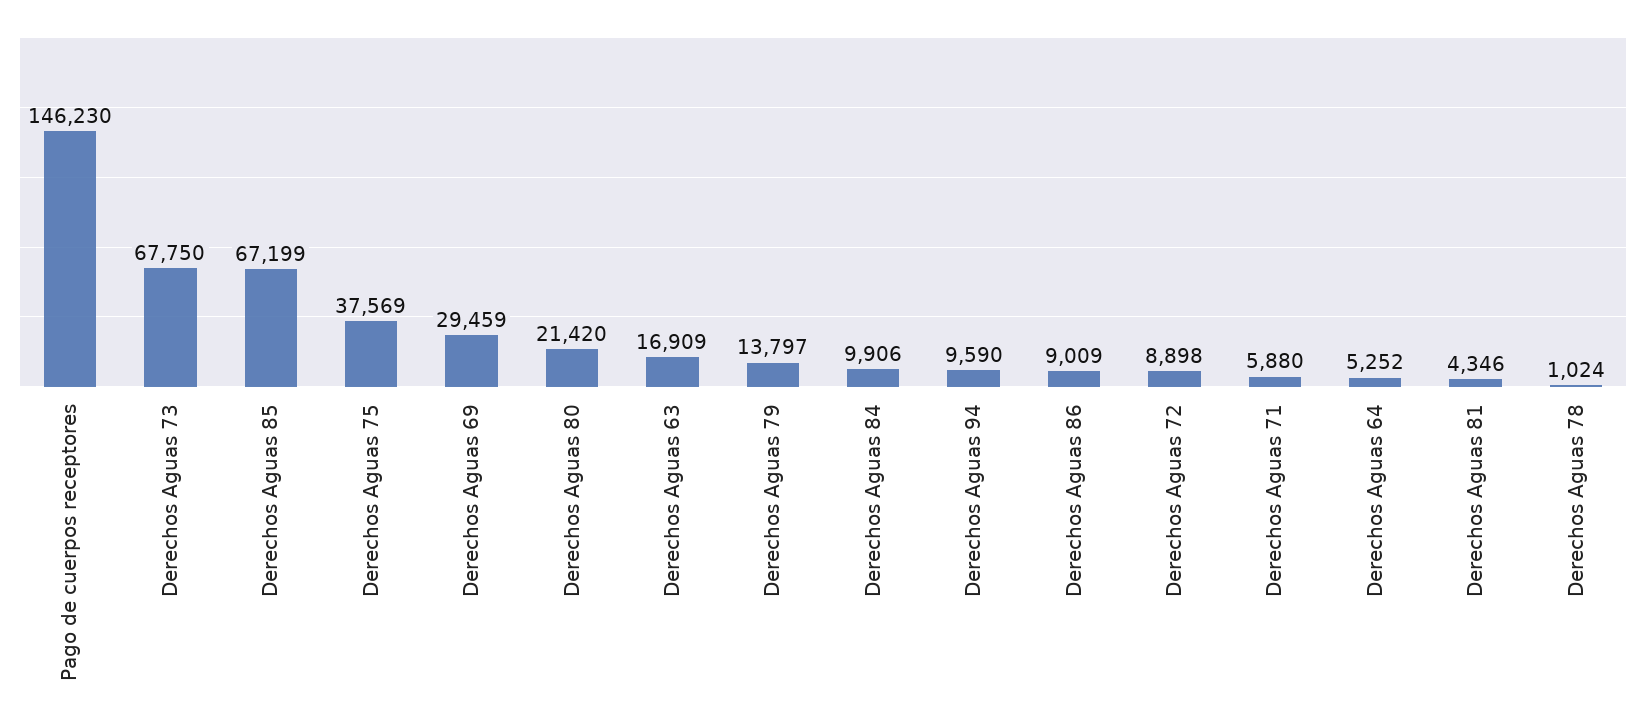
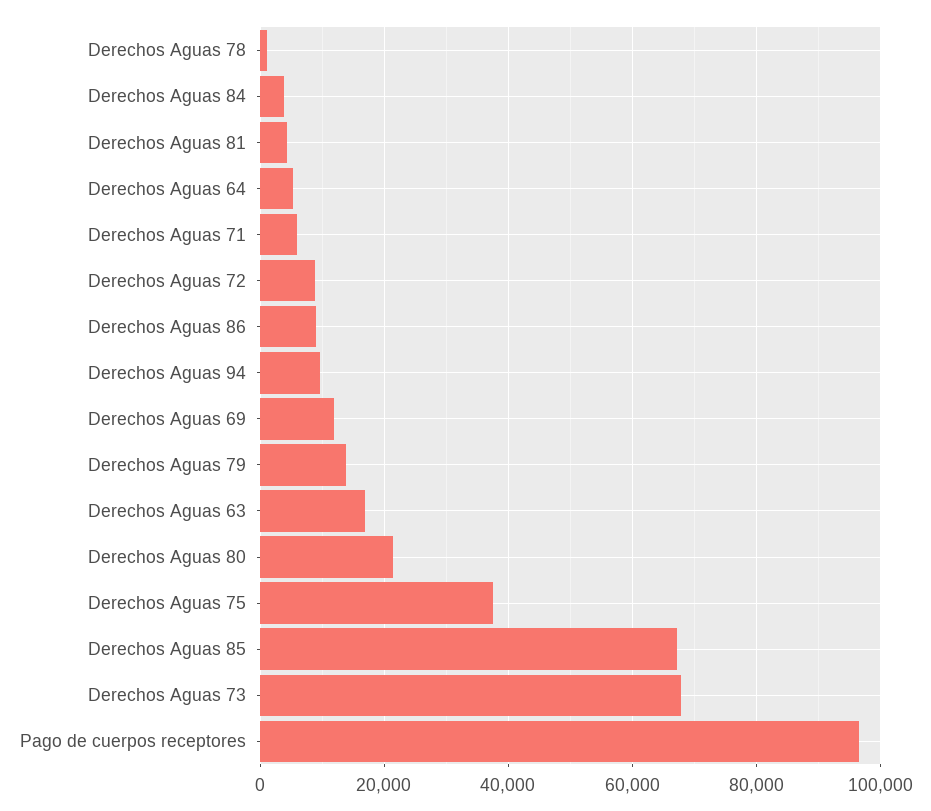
  {
-   "Pago de cuerpos receptores": 146230,
+   "Pago de cuerpos receptores": 96000,
    "Derechos Aguas 73": 67750,
    "Derechos Aguas 85": 67199,
    "Derechos Aguas 75": 37569,
-   "Derechos Aguas 69": 29459,
+   "Derechos Aguas 69": 12000,
    "Derechos Aguas 80": 21420,
    "Derechos Aguas 63": 16909,
    "Derechos Aguas 79": 13797,
-   "Derechos Aguas 84": 9906,
+   "Derechos Aguas 84": 4000,
    "Derechos Aguas 94": 9590,
    "Derechos Aguas 86": 9009,
    "Derechos Aguas 72": 8898,
    "Derechos Aguas 71": 5880,
    "Derechos Aguas 64": 5252,
    "Derechos Aguas 81": 4346,
    "Derechos Aguas 78": 1024
  }

